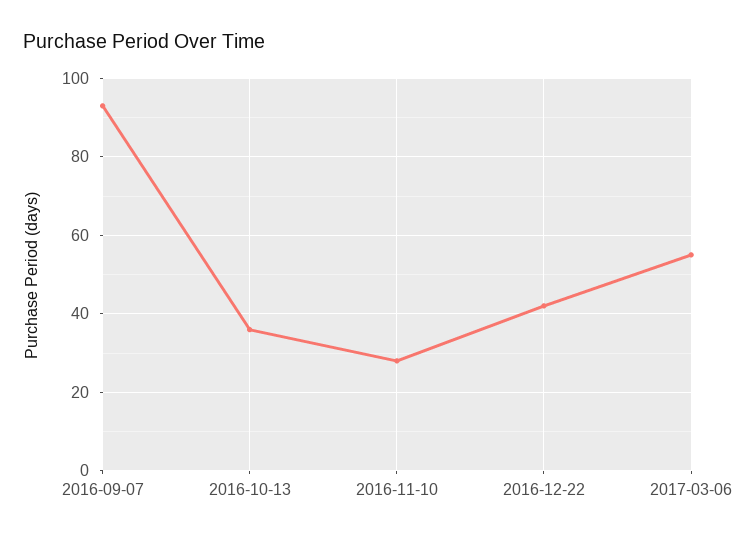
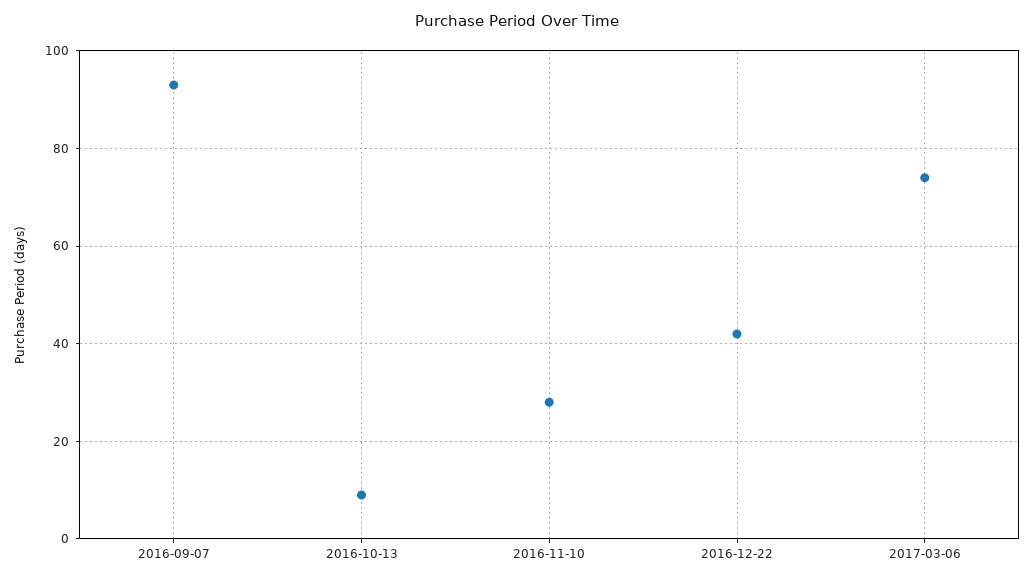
  {
    "2016-09-07": 95,
-   "2016-10-13": 35,
+   "2016-10-13": 10,
    "2016-11-10": 30,
    "2016-12-22": 40,
-   "2017-03-06": 55
+   "2017-03-06": 75
  }

